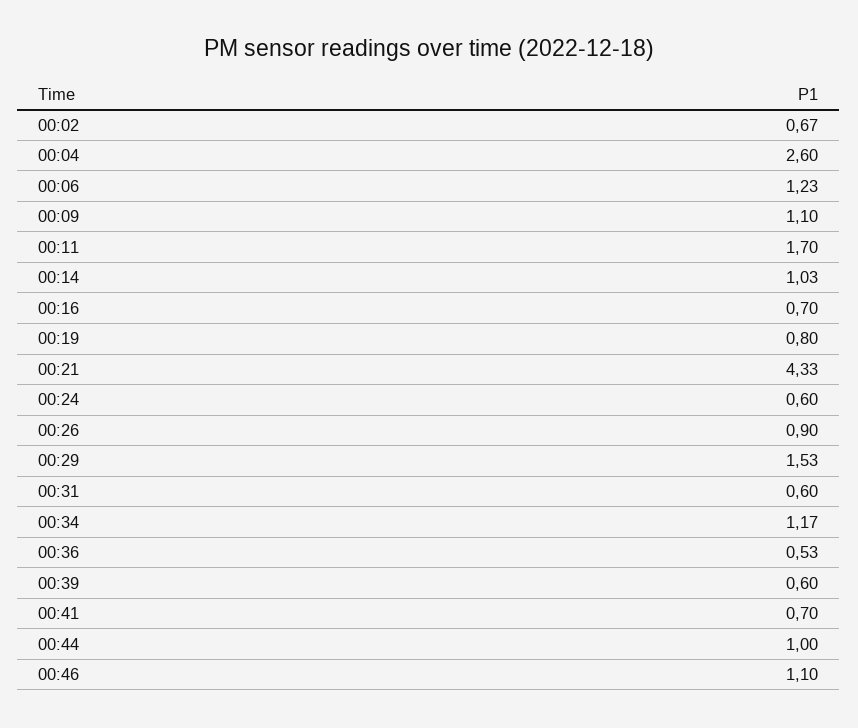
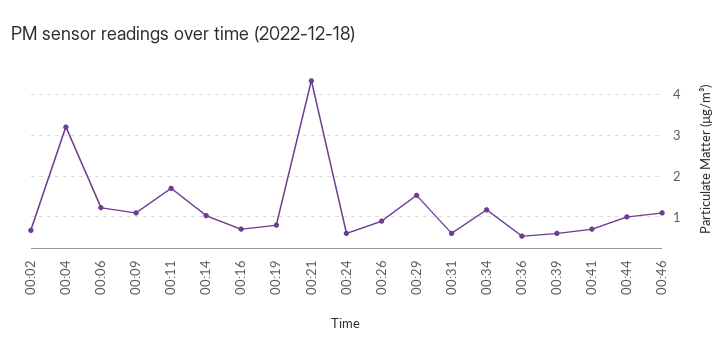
  {
    "00:02": 0.67,
-   "00:04": 2.6,
+   "00:04": 3.2,
    "00:06": 1.23,
    "00:09": 1.1,
    "00:11": 1.7,
    "00:14": 1.03,
    "00:16": 0.7,
    "00:19": 0.8,
    "00:21": 4.33,
    "00:24": 0.6,
    "00:26": 0.9,
    "00:29": 1.53,
    "00:31": 0.6,
    "00:34": 1.17,
    "00:36": 0.53,
    "00:39": 0.6,
    "00:41": 0.7,
    "00:44": 1,
    "00:46": 1.1
  }

